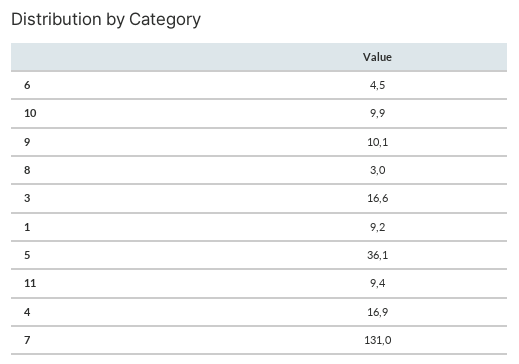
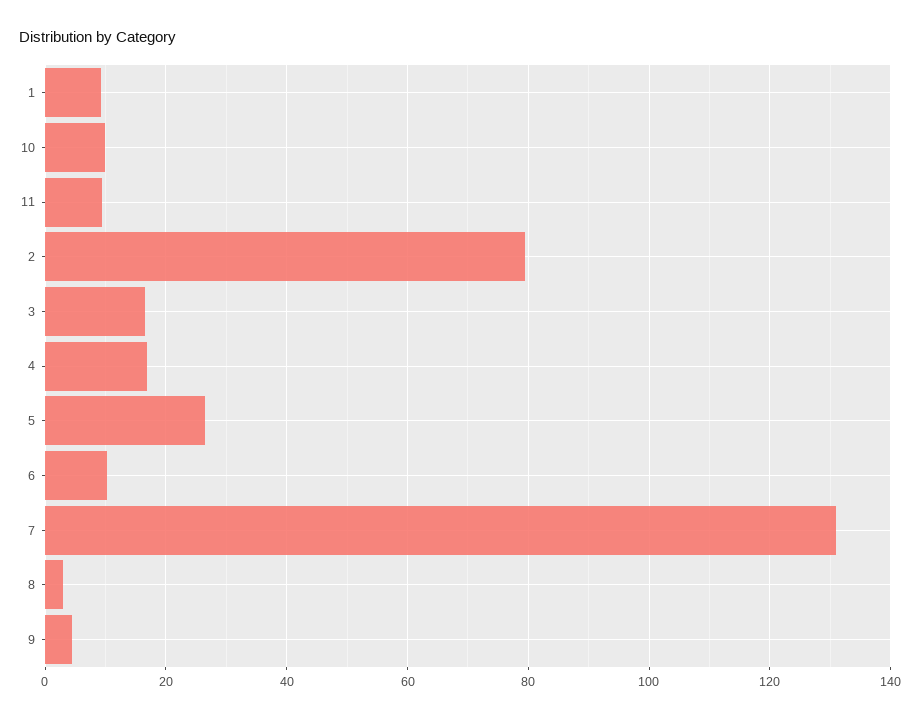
  {
-   "6": 4.5,
+   "6": 10,
    "10": 9.9,
-   "9": 10.1,
+   "9": 4,
    "8": 3,
    "3": 16.6,
    "1": 9.2,
-   "5": 36.1,
+   "5": 26,
    "11": 9.4,
    "4": 16.9,
-   "7": 131
+   "7": 131,
+   "2": 80
  }

